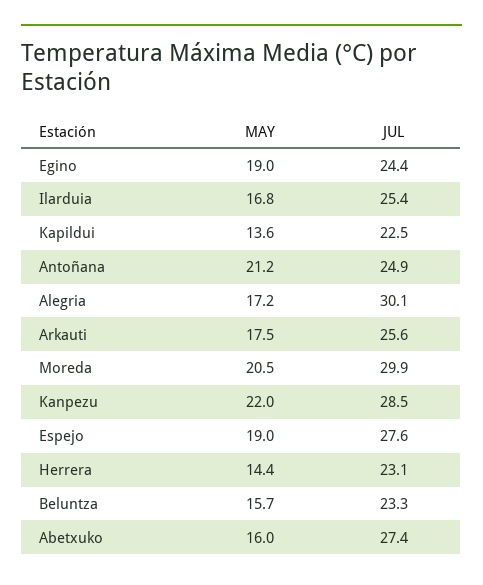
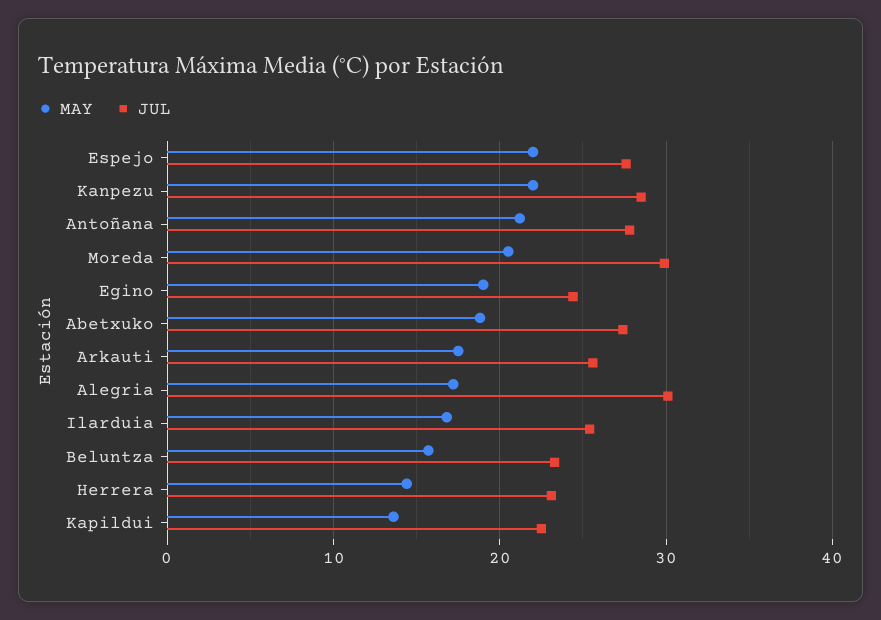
  {
    "MAY": {
      "Egino": 19,
      "Ilarduia": 16.8,
      "Kapildui": 13.6,
      "Antoñana": 21.2,
      "Alegria": 17.2,
      "Arkauti": 17.5,
      "Moreda": 20.5,
      "Kanpezu": 22,
-     "Espejo": 19,
+     "Espejo": 22,
      "Herrera": 14.4,
      "Beluntza": 15.7,
-     "Abetxuko": 16
+     "Abetxuko": 19
    },
    "JUL": {
      "Egino": 24.4,
      "Ilarduia": 25.4,
      "Kapildui": 22.5,
-     "Antoñana": 24.9,
+     "Antoñana": 28,
      "Alegria": 30.1,
      "Arkauti": 25.6,
      "Moreda": 29.9,
      "Kanpezu": 28.5,
      "Espejo": 27.6,
      "Herrera": 23.1,
      "Beluntza": 23.3,
      "Abetxuko": 27.4
    }
  }

